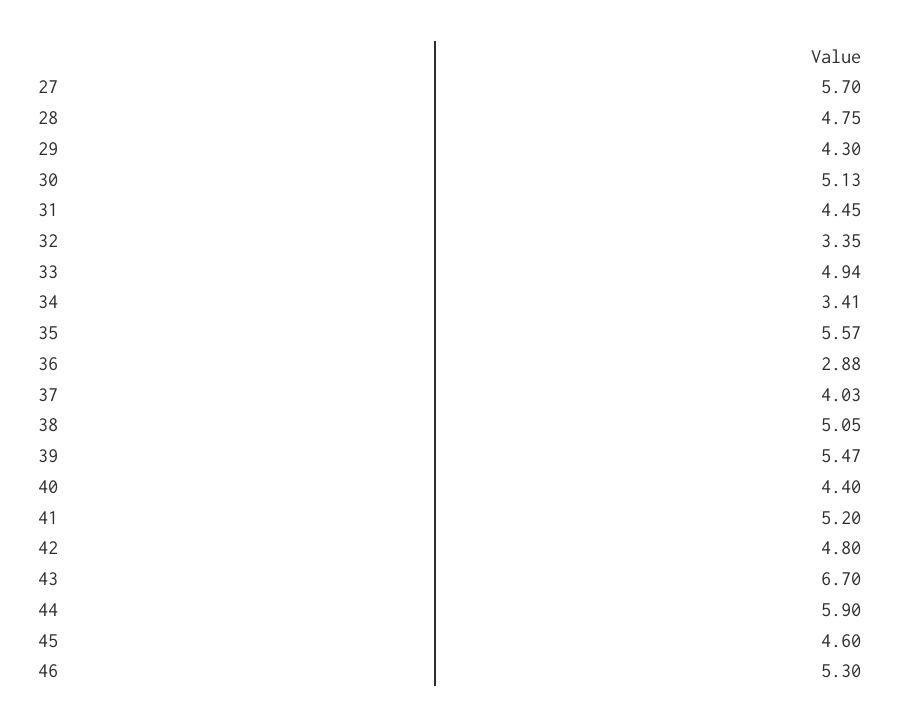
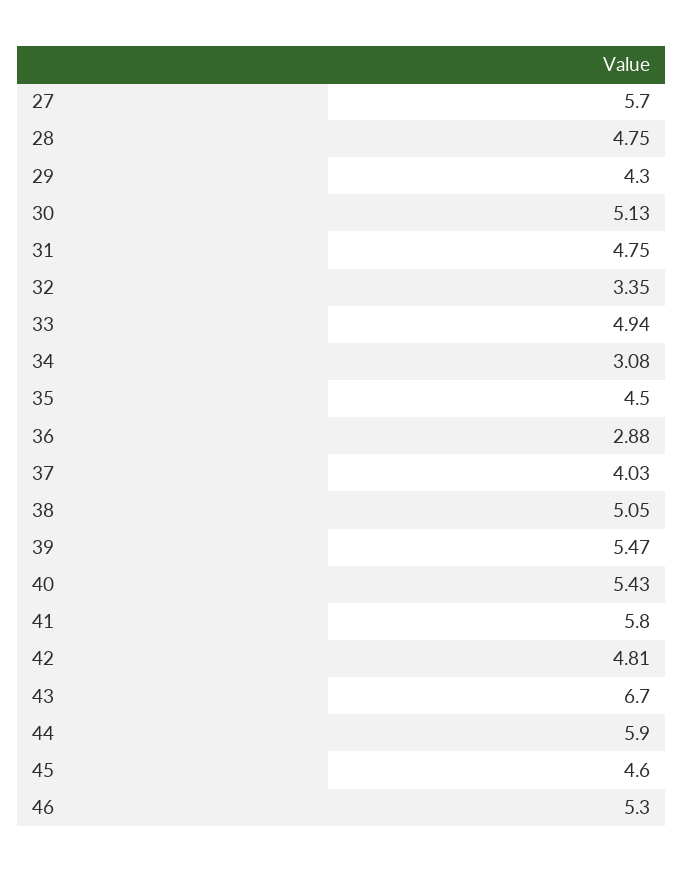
  {
    "27": 5.7,
    "28": 4.75,
    "29": 4.3,
    "30": 5.13,
-   "31": 4.45,
+   "31": 4.75,
    "32": 3.35,
    "33": 4.94,
-   "34": 3.41,
+   "34": 3.08,
-   "35": 5.57,
+   "35": 4.5,
    "36": 2.88,
    "37": 4.03,
    "38": 5.05,
    "39": 5.47,
-   "40": 4.4,
+   "40": 5.43,
-   "41": 5.2,
+   "41": 5.8,
-   "42": 4.8,
+   "42": 4.81,
    "43": 6.7,
    "44": 5.9,
    "45": 4.6,
    "46": 5.3
  }

